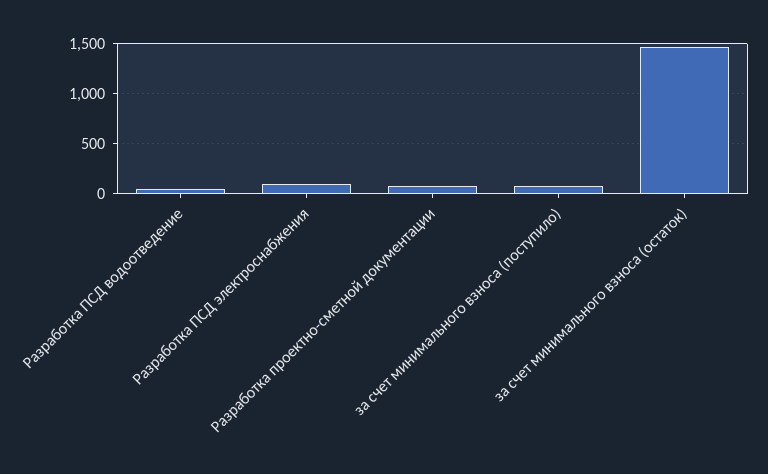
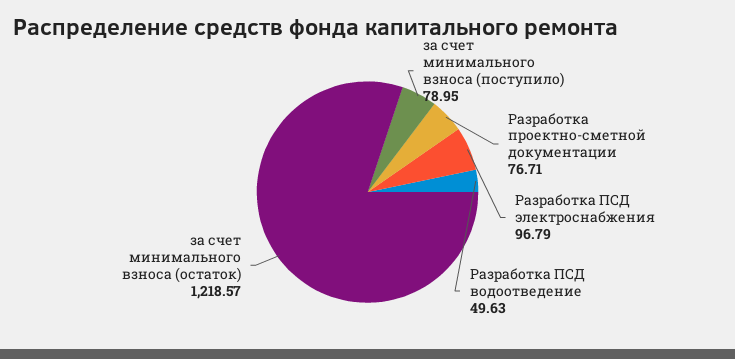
  {
    "Разработка ПСД водоотведение": 49.63,
    "Разработка ПСД электроснабжения": 96.79,
    "Разработка проектно-сметной документации": 76.71,
    "за счет минимального взноса (поступило)": 78.95,
-   "за счет минимального взноса (остаток)": 1500
+   "за счет минимального взноса (остаток)": 1218.57
  }

